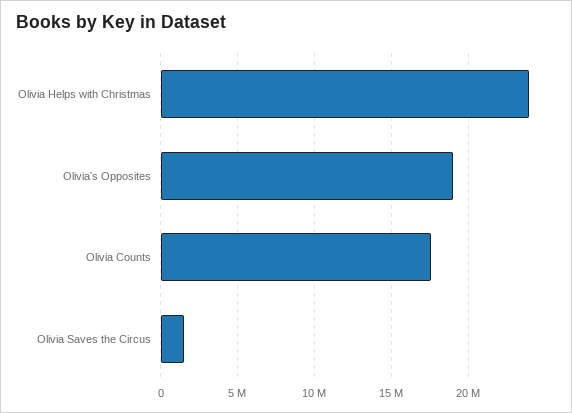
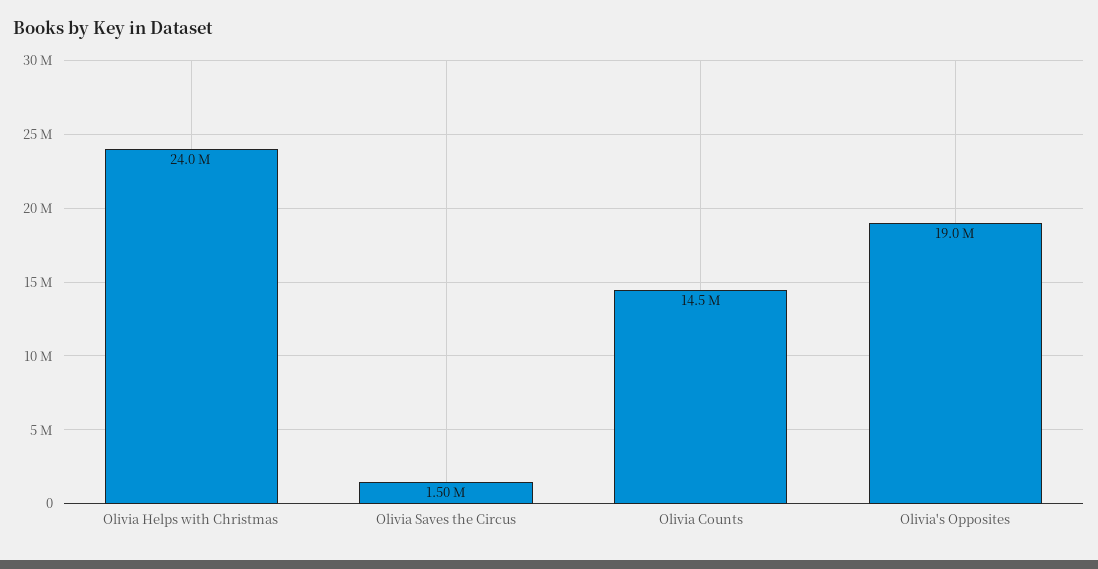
  {
    "Olivia Helps with Christmas": 24000000,
    "Olivia's Opposites": 19000000,
-   "Olivia Counts": 17500000,
+   "Olivia Counts": 14500000,
    "Olivia Saves the Circus": 1500000
  }

